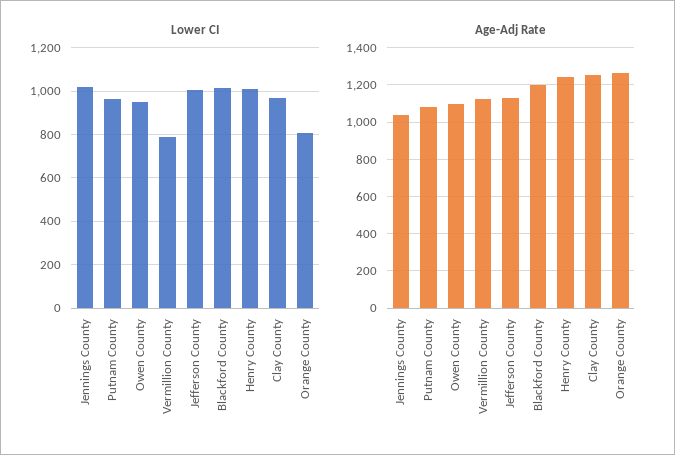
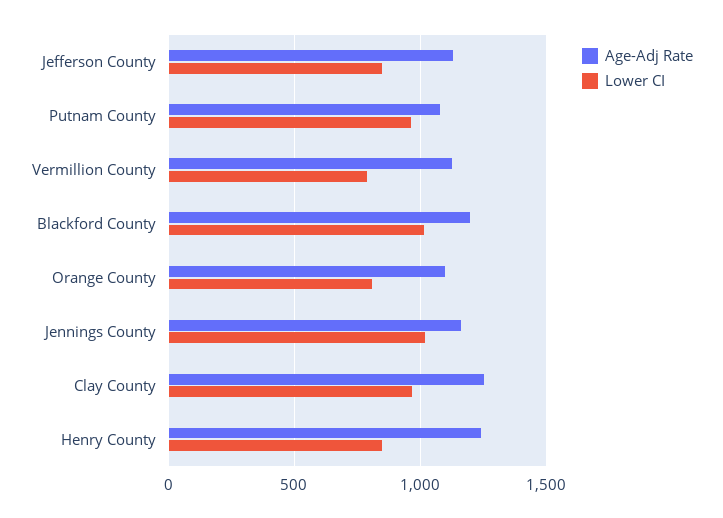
  {
    "Lower CI": {
      "Jennings County": 1000,
      "Putnam County": 950,
-     "Owen County": 950,
      "Vermillion County": 800,
-     "Jefferson County": 1000,
+     "Jefferson County": 850,
      "Blackford County": 1000,
-     "Henry County": 1000,
+     "Henry County": 850,
      "Clay County": 950,
      "Orange County": 800
    },
    "Age-Adj Rate": {
-     "Jennings County": 1050,
+     "Jennings County": 1150,
      "Putnam County": 1100,
-     "Owen County": 1100,
      "Vermillion County": 1100,
      "Jefferson County": 1150,
      "Blackford County": 1200,
      "Henry County": 1250,
      "Clay County": 1250,
-     "Orange County": 1250
+     "Orange County": 1100
    }
  }

